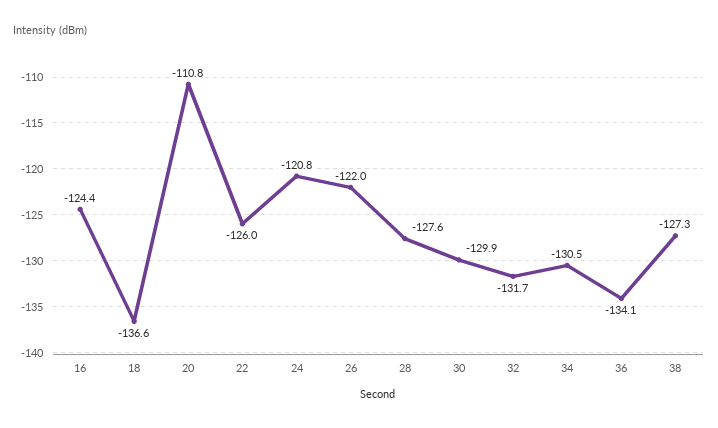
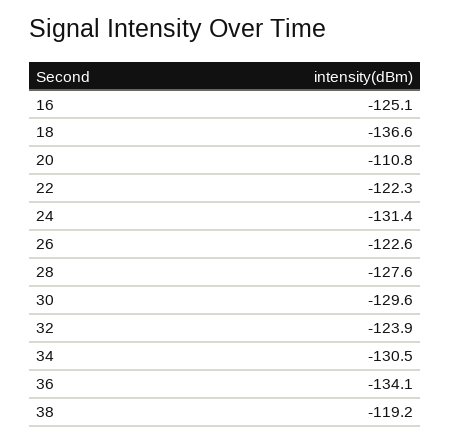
  {
-   "16": -124.4,
+   "16": -125.1,
    "18": -136.6,
    "20": -110.8,
-   "22": -126,
+   "22": -122.3,
-   "24": -120.8,
+   "24": -131.4,
-   "26": -122,
+   "26": -122.6,
    "28": -127.6,
-   "30": -129.9,
+   "30": -129.6,
-   "32": -131.7,
+   "32": -123.9,
    "34": -130.5,
    "36": -134.1,
-   "38": -127.3
+   "38": -119.2
  }

